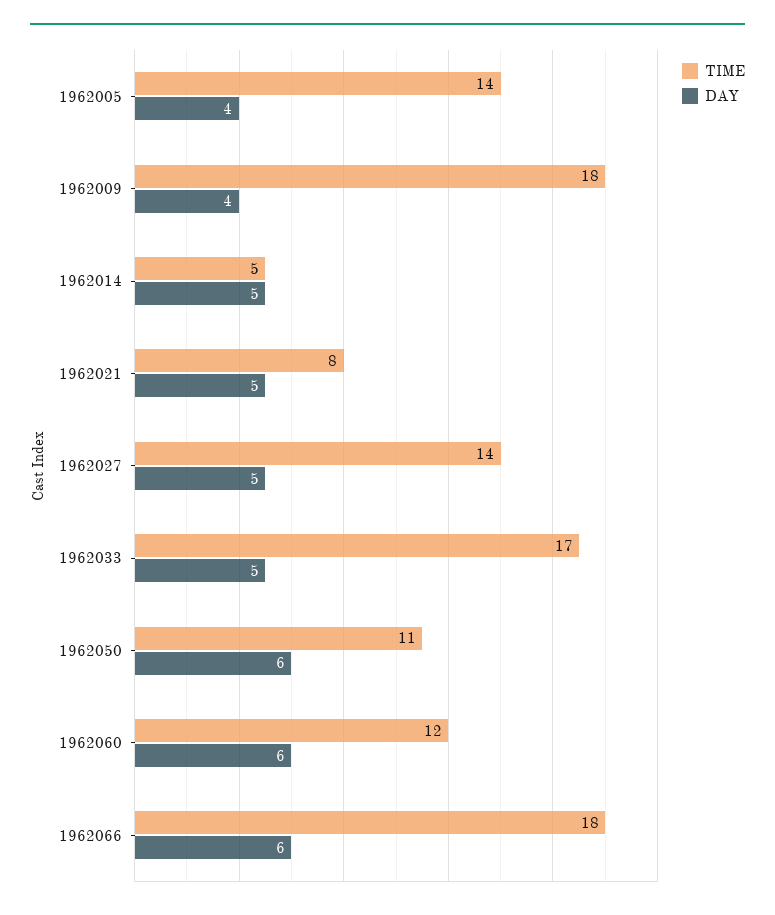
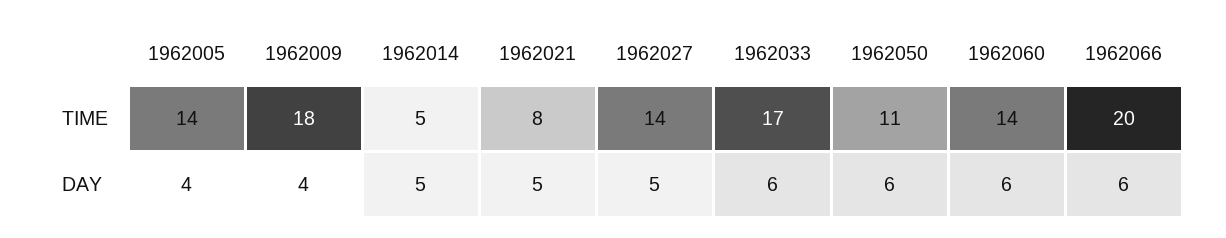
  {
    "TIME": {
      "1962005": 14,
      "1962009": 18,
      "1962014": 5,
      "1962021": 8,
      "1962027": 14,
      "1962033": 17,
      "1962050": 11,
-     "1962060": 12,
+     "1962060": 14,
-     "1962066": 18
+     "1962066": 20
    },
    "DAY": {
      "1962005": 4,
      "1962009": 4,
      "1962014": 5,
      "1962021": 5,
      "1962027": 5,
-     "1962033": 5,
+     "1962033": 6,
      "1962050": 6,
      "1962060": 6,
      "1962066": 6
    }
  }

